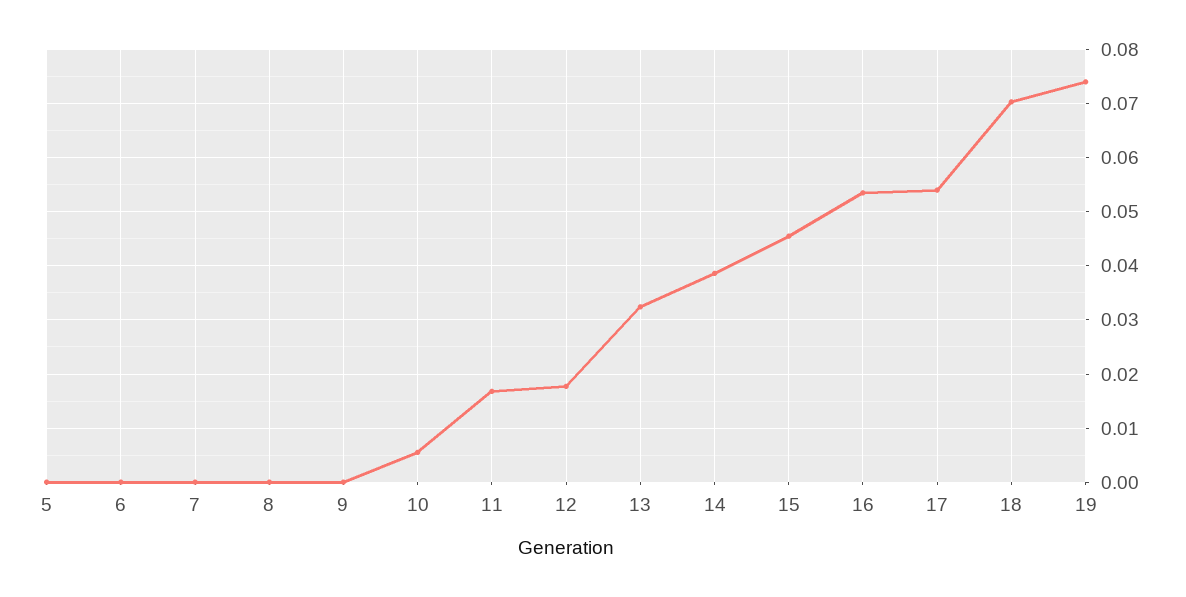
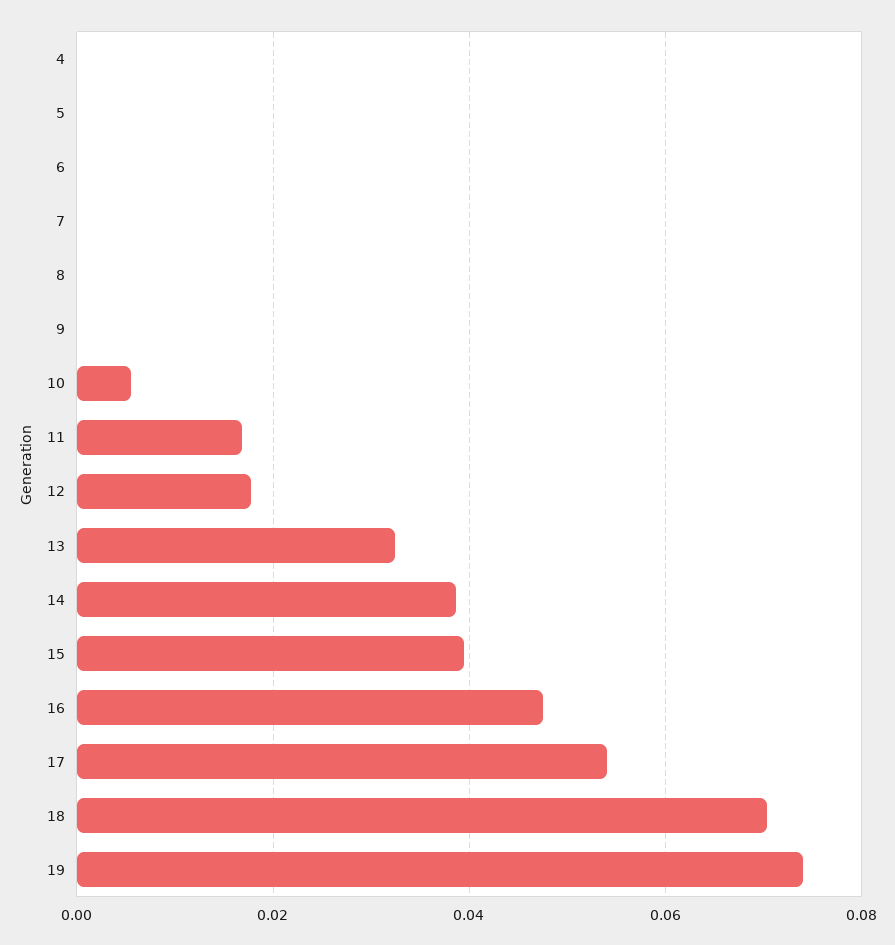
  {
    "5": 0,
    "6": 0,
    "7": 0,
    "8": 0,
    "9": 0,
    "10": 0.006,
    "11": 0.016,
    "12": 0.018,
    "13": 0.032,
    "14": 0.038,
-   "15": 0.046,
+   "15": 0.04,
-   "16": 0.054,
+   "16": 0.048,
    "17": 0.054,
    "18": 0.07,
-   "19": 0.074
+   "19": 0.074,
+   "4": 0
  }

